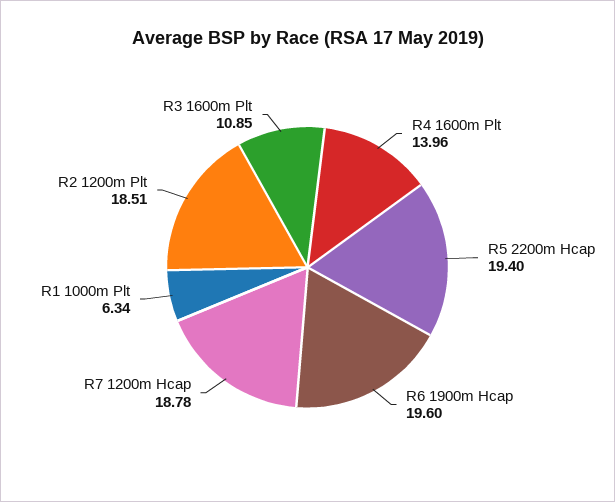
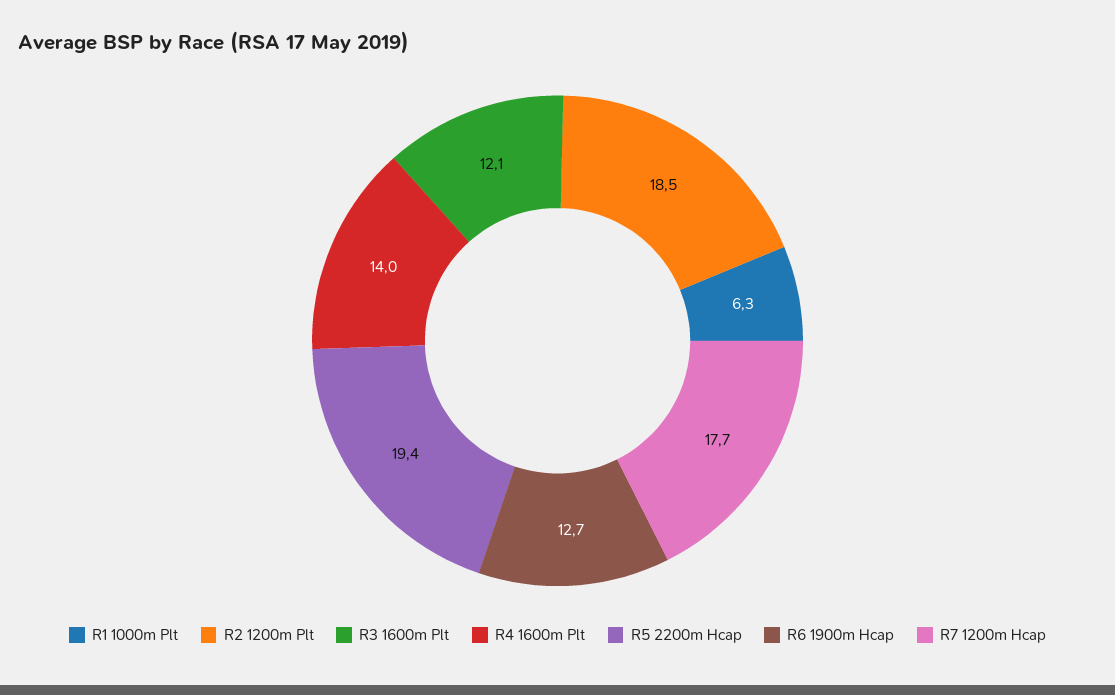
  {
    "R4 1600m Plt": 13.96,
    "R5 2200m Hcap": 19.4,
-   "R6 1900m Hcap": 19.6,
+   "R6 1900m Hcap": 12.7,
-   "R7 1200m Hcap": 18.78,
+   "R7 1200m Hcap": 17.7,
    "R1 1000m Plt": 6.34,
    "R2 1200m Plt": 18.51,
-   "R3 1600m Plt": 10.85
+   "R3 1600m Plt": 12.1
  }

